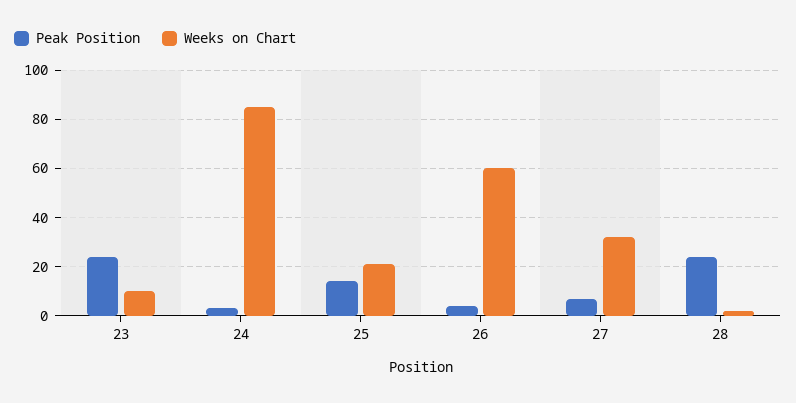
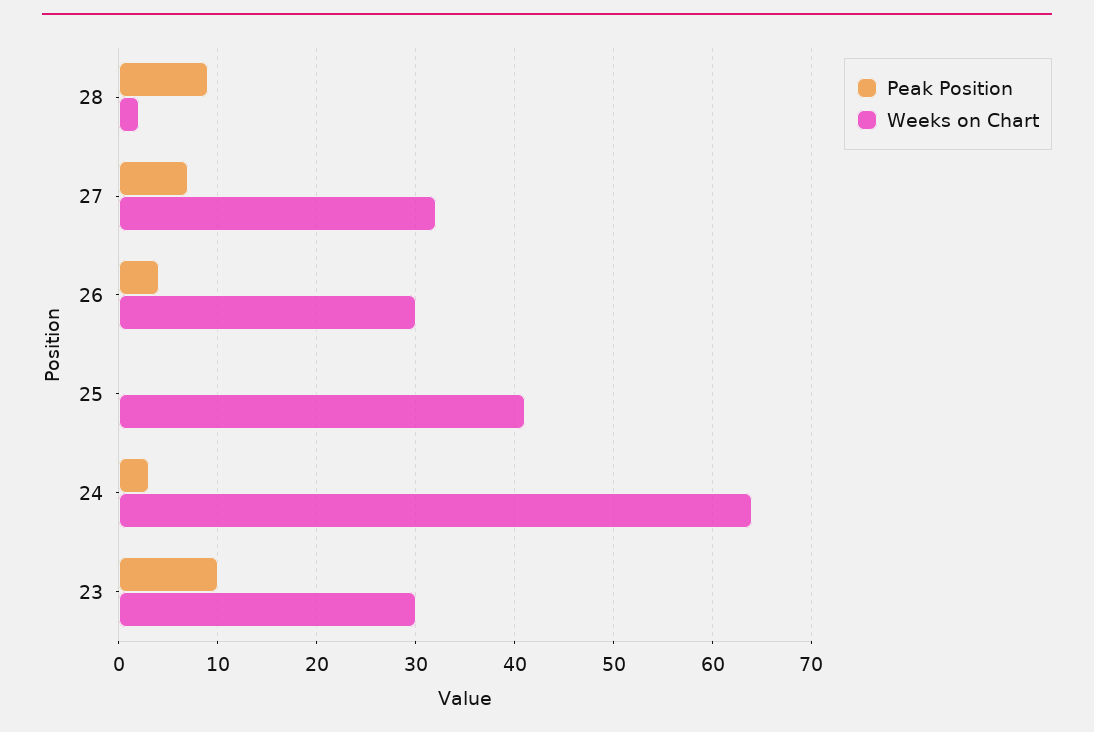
  {
    "Peak Position": {
-     "23": 25,
+     "23": 10,
      "24": 3,
-     "25": 15,
+     "25": 0,
      "26": 4,
      "27": 7,
-     "28": 25
+     "28": 9
    },
    "Weeks on Chart": {
-     "23": 10,
+     "23": 30,
-     "24": 85,
+     "24": 64,
-     "25": 20,
+     "25": 41,
-     "26": 60,
+     "26": 30,
      "27": 32,
      "28": 2
    }
  }

